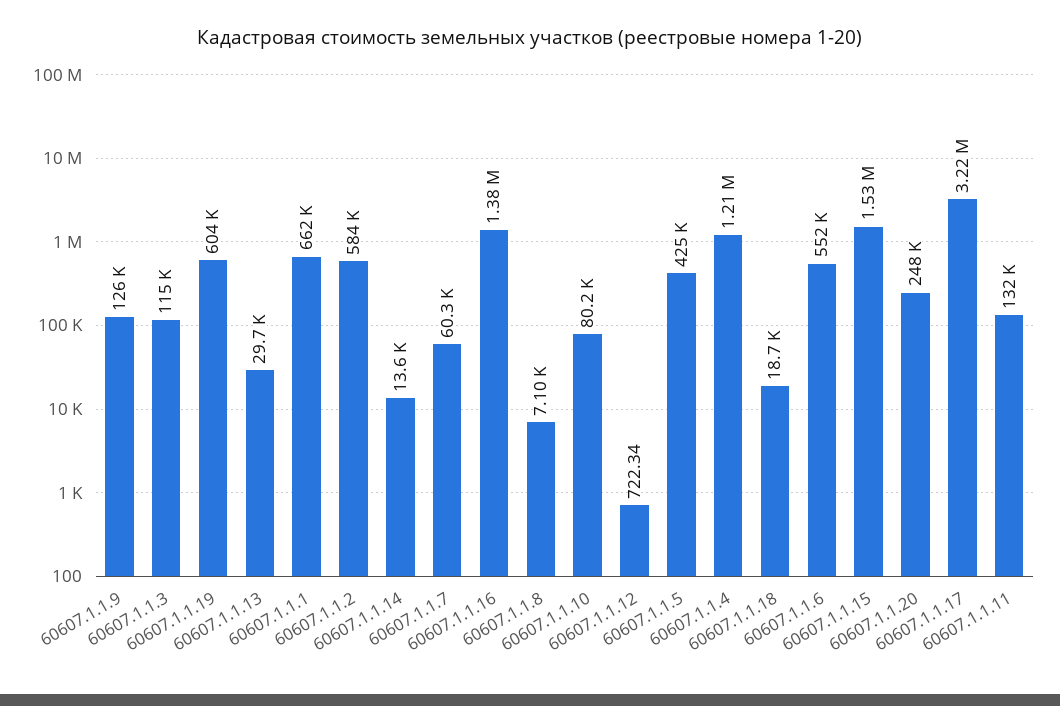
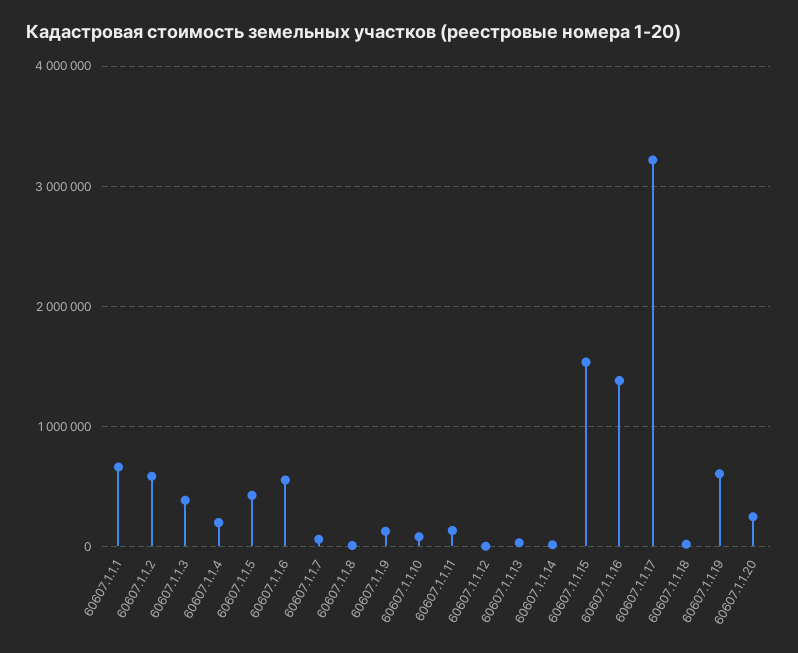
  {
    "60607.1.1.9": 126000,
-   "60607.1.1.3": 115000,
+   "60607.1.1.3": 400000,
    "60607.1.1.19": 604000,
    "60607.1.1.13": 29700,
    "60607.1.1.1": 662000,
    "60607.1.1.2": 584000,
    "60607.1.1.14": 13600,
    "60607.1.1.7": 60300,
    "60607.1.1.16": 1380000,
    "60607.1.1.8": 7100,
    "60607.1.1.10": 80200,
    "60607.1.1.12": 722.34,
    "60607.1.1.5": 425000,
-   "60607.1.1.4": 1210000,
+   "60607.1.1.4": 200000,
    "60607.1.1.18": 18700,
    "60607.1.1.6": 552000,
    "60607.1.1.15": 1530000,
    "60607.1.1.20": 248000,
    "60607.1.1.17": 3220000,
    "60607.1.1.11": 132000
  }

